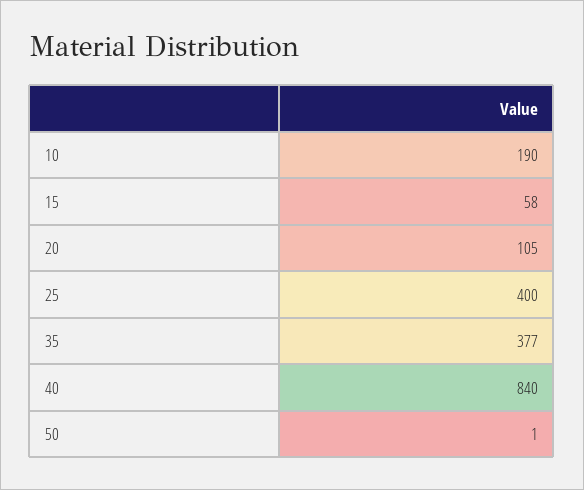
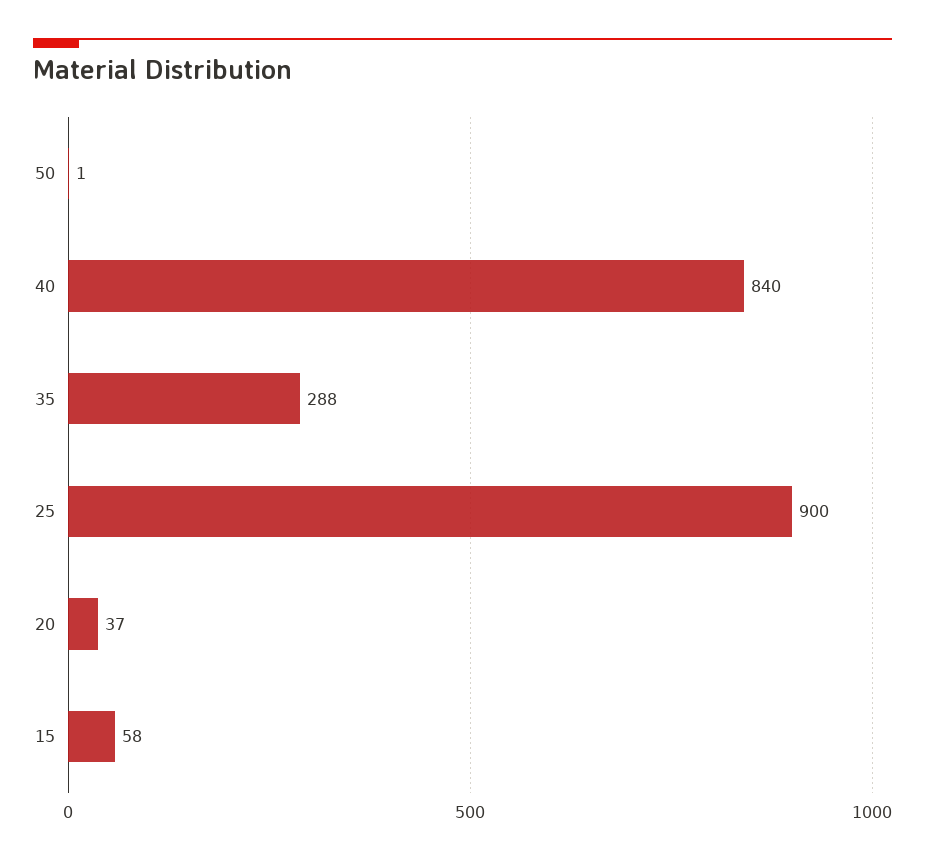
  {
-   "10": 190,
    "15": 58,
-   "20": 105,
+   "20": 37,
-   "25": 400,
+   "25": 900,
-   "35": 377,
+   "35": 288,
    "40": 840,
    "50": 1
  }

